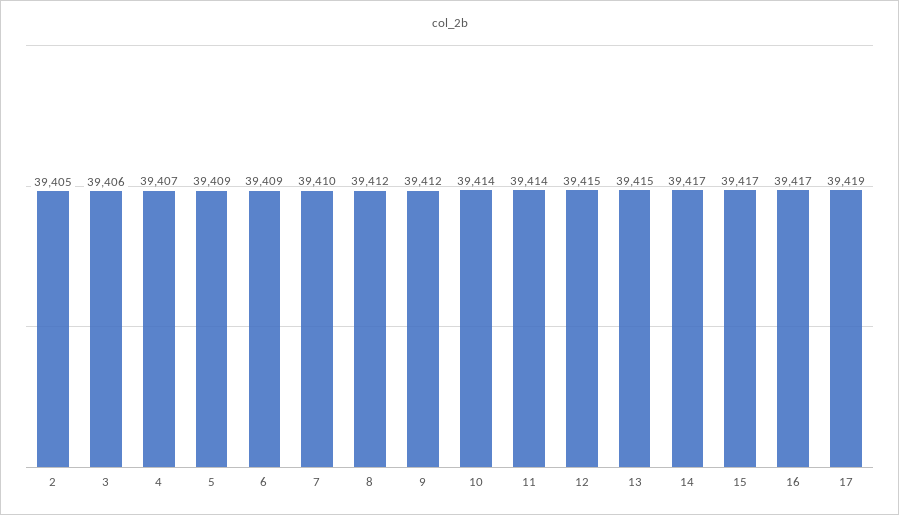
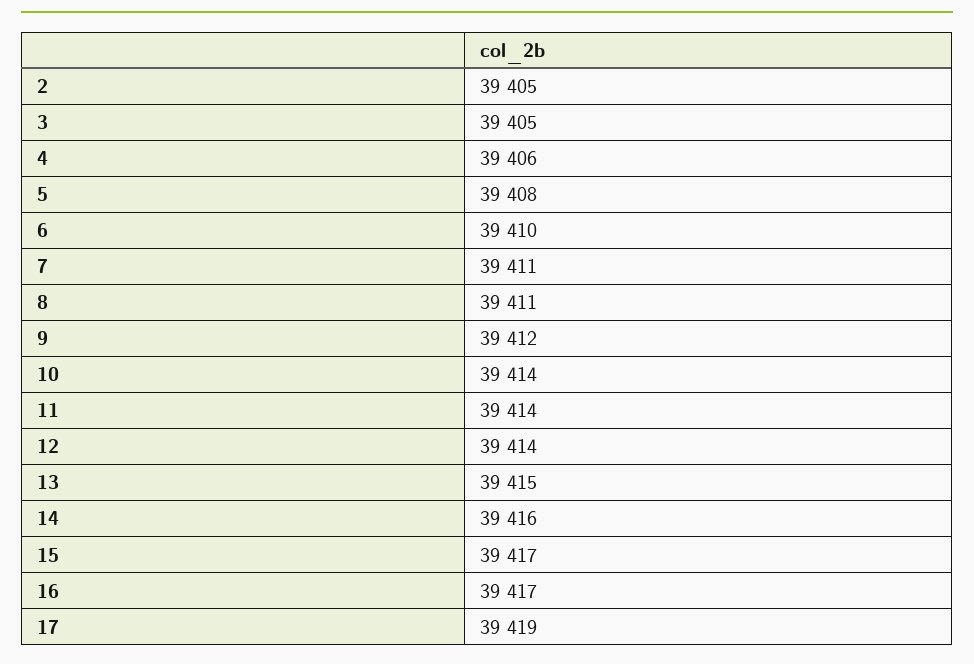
  {
    "2": 39405,
-   "3": 39406,
+   "3": 39405,
-   "4": 39407,
+   "4": 39406,
-   "5": 39409,
+   "5": 39408,
-   "6": 39409,
+   "6": 39410,
-   "7": 39410,
+   "7": 39411,
-   "8": 39412,
+   "8": 39411,
    "9": 39412,
    "10": 39414,
    "11": 39414,
-   "12": 39415,
+   "12": 39414,
    "13": 39415,
-   "14": 39417,
+   "14": 39416,
    "15": 39417,
    "16": 39417,
    "17": 39419
  }

